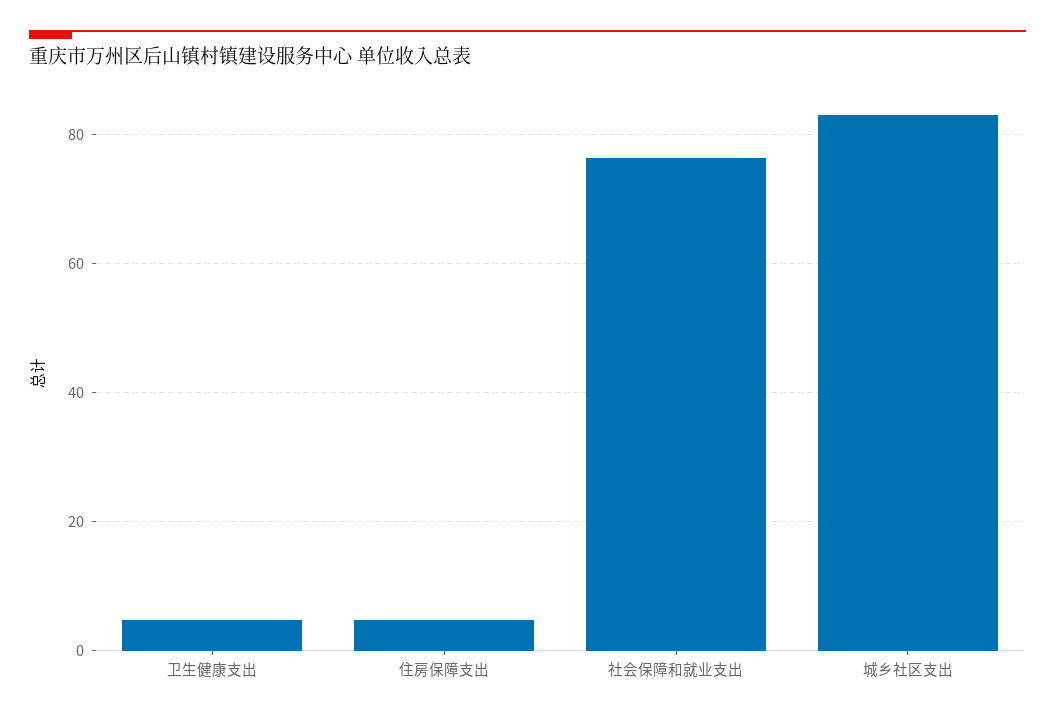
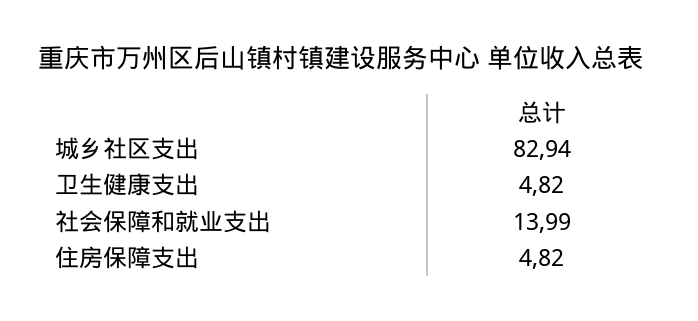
  {
    "卫生健康支出": 4.82,
    "住房保障支出": 4.82,
-   "社会保障和就业支出": 76,
+   "社会保障和就业支出": 13.99,
    "城乡社区支出": 82.94
  }

